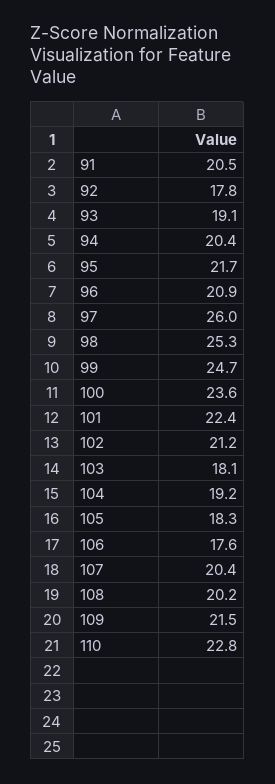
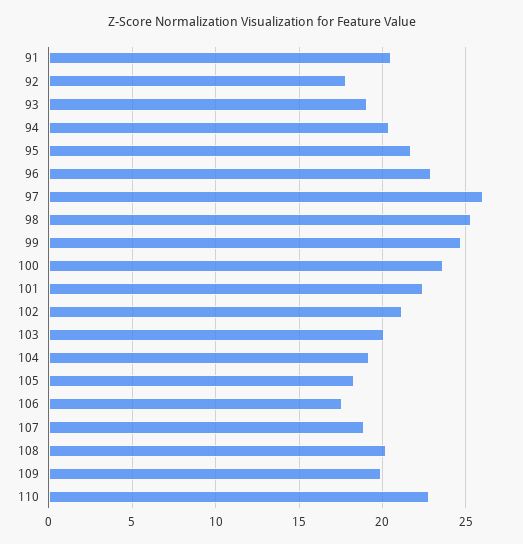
  {
    "91": 20.5,
    "92": 17.8,
    "93": 19.1,
    "94": 20.4,
    "95": 21.7,
-   "96": 20.9,
+   "96": 23,
    "97": 26,
    "98": 25.3,
    "99": 24.7,
    "100": 23.6,
    "101": 22.4,
    "102": 21.2,
-   "103": 18.1,
+   "103": 20,
    "104": 19.2,
    "105": 18.3,
    "106": 17.6,
-   "107": 20.4,
+   "107": 19,
    "108": 20.2,
-   "109": 21.5,
+   "109": 20,
    "110": 22.8
  }

